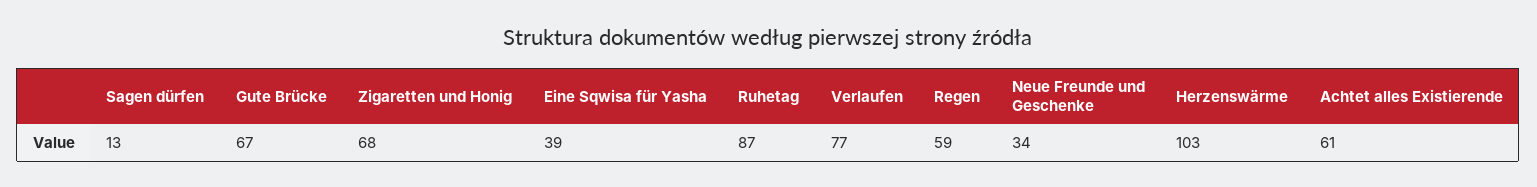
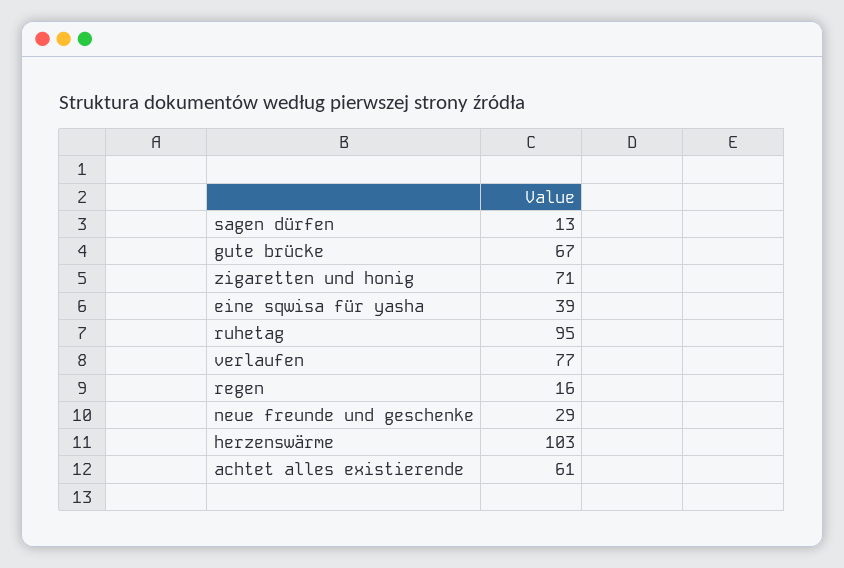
  {
    "Sagen dürfen": 13,
    "Gute Brücke": 67,
-   "Zigaretten und Honig": 68,
+   "Zigaretten und Honig": 71,
    "Eine Sqwisa für Yasha": 39,
-   "Ruhetag": 87,
+   "Ruhetag": 95,
    "Verlaufen": 77,
-   "Regen": 59,
+   "Regen": 16,
-   "Neue Freunde und Geschenke": 34,
+   "Neue Freunde und Geschenke": 29,
    "Herzenswärme": 103,
    "Achtet alles Existierende": 61
  }

